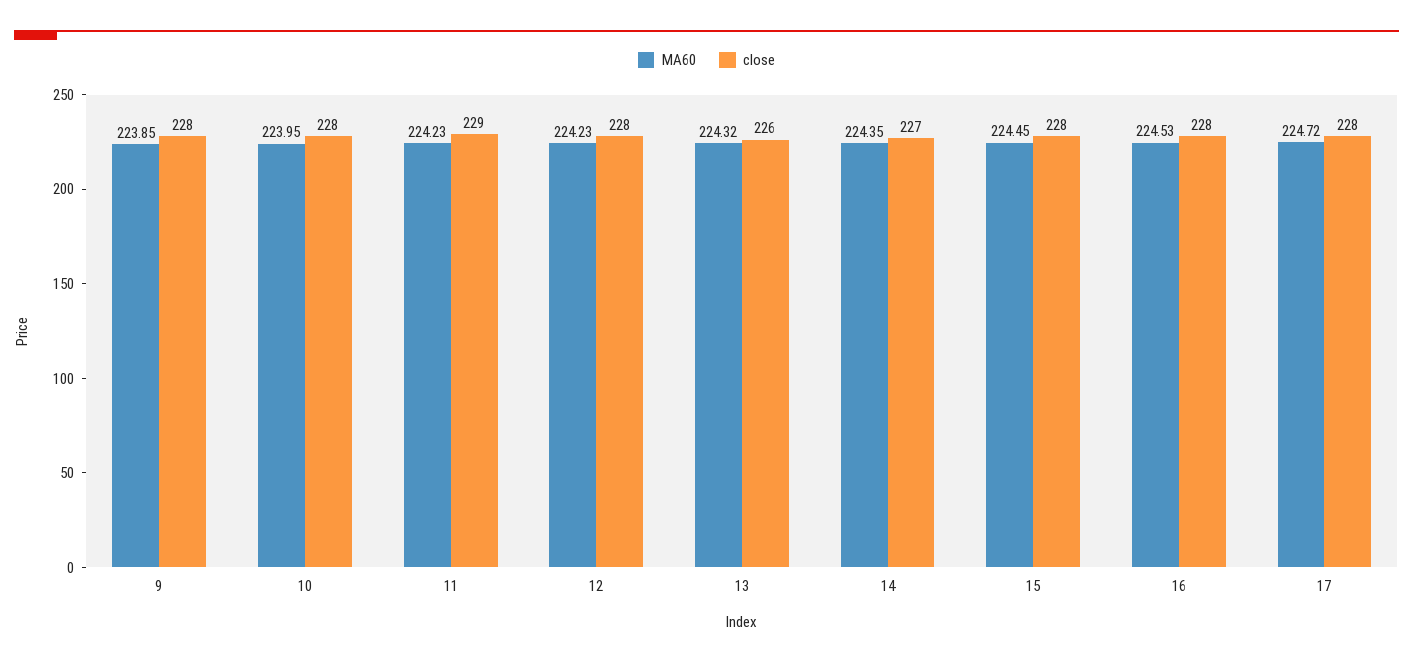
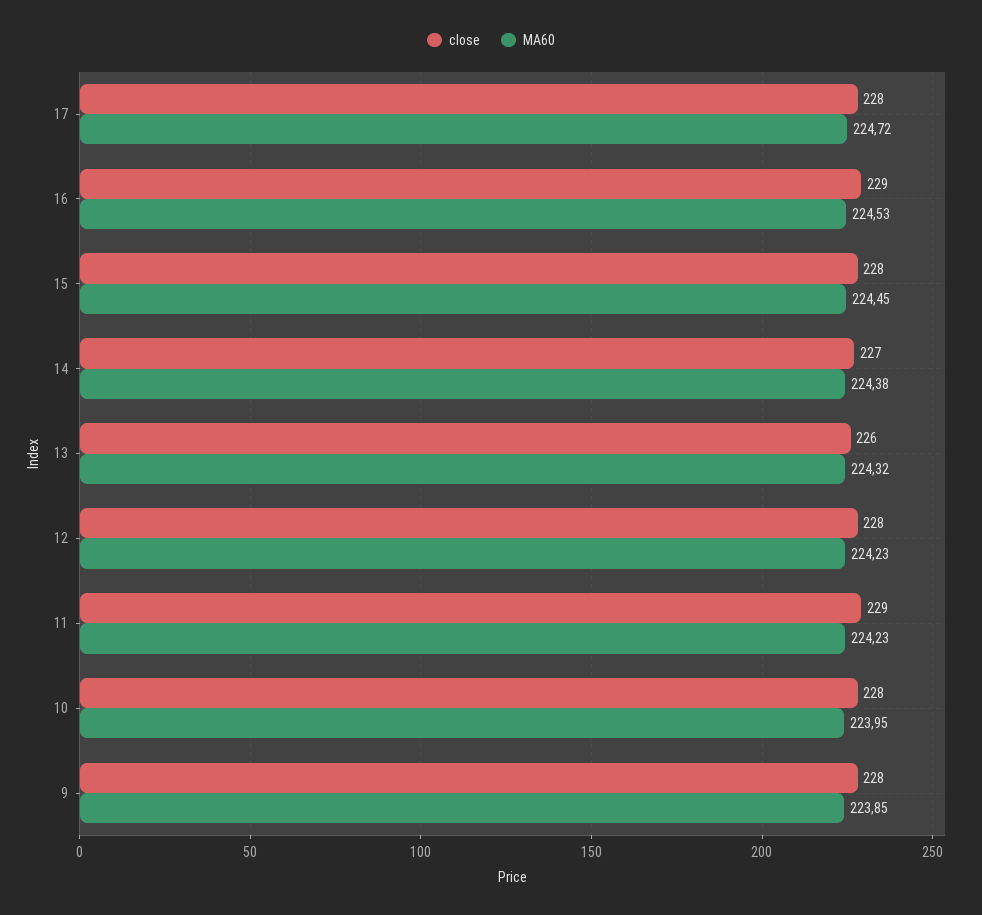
  {
    "MA60": {
      "9": 223.85,
      "10": 223.95,
      "11": 224.23,
      "12": 224.23,
      "13": 224.32,
-     "14": 224.35,
+     "14": 224.38,
      "15": 224.45,
      "16": 224.53,
      "17": 224.72
    },
    "close": {
      "9": 228,
      "10": 228,
      "11": 229,
      "12": 228,
      "13": 226,
      "14": 227,
      "15": 228,
-     "16": 228,
+     "16": 229,
      "17": 228
    }
  }

